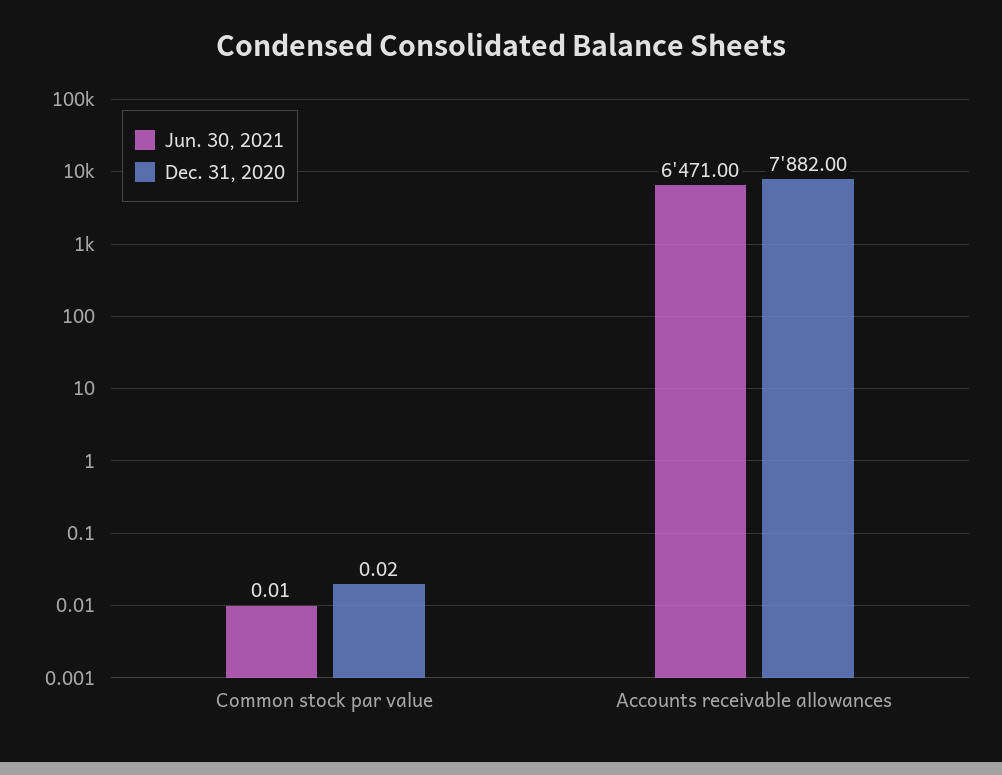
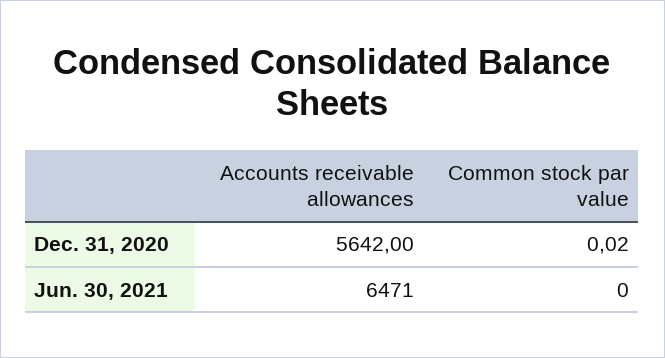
  {
    "Jun. 30, 2021": {
-     "Common stock par value": 0.01,
+     "Common stock par value": 0,
      "Accounts receivable allowances": 6471
    },
    "Dec. 31, 2020": {
      "Common stock par value": 0.02,
-     "Accounts receivable allowances": 7882
+     "Accounts receivable allowances": 5642
    }
  }

